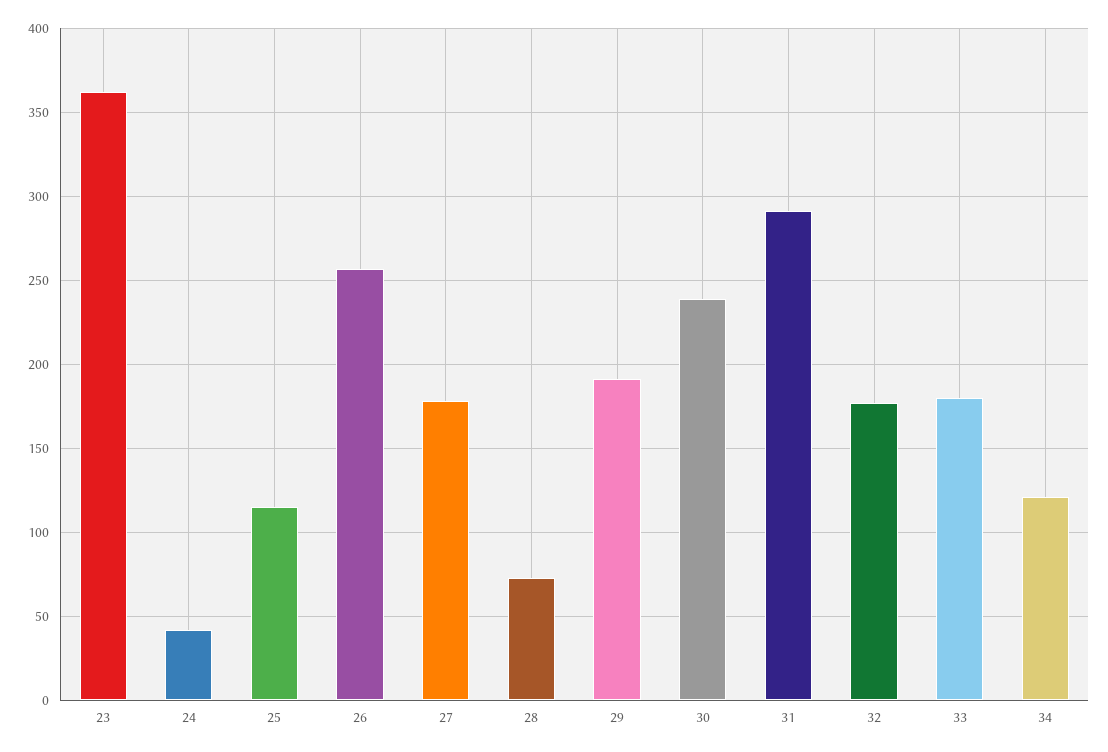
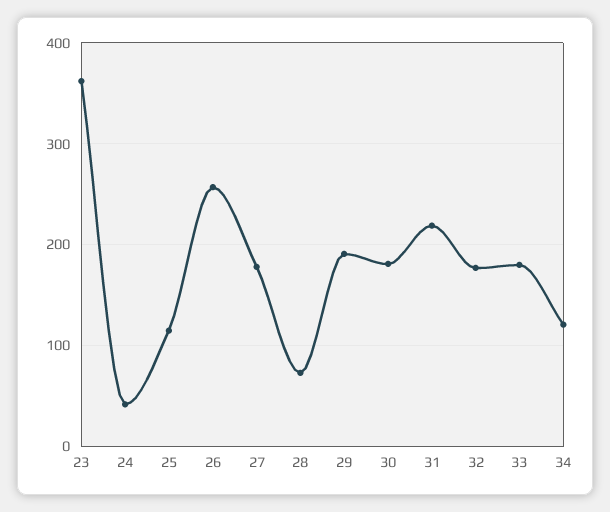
  {
    "23": 360,
    "24": 40,
    "25": 115,
    "26": 255,
    "27": 180,
    "28": 75,
    "29": 190,
-   "30": 240,
+   "30": 180,
-   "31": 290,
+   "31": 220,
    "32": 175,
    "33": 180,
    "34": 120
  }

